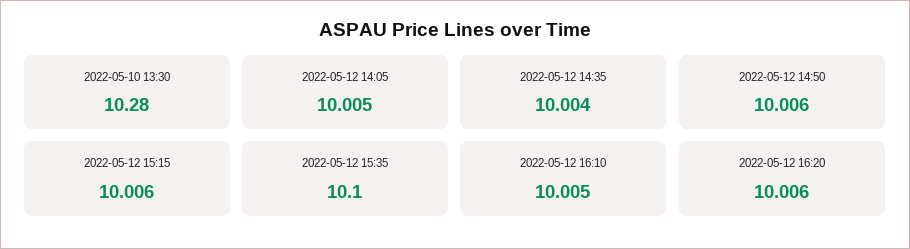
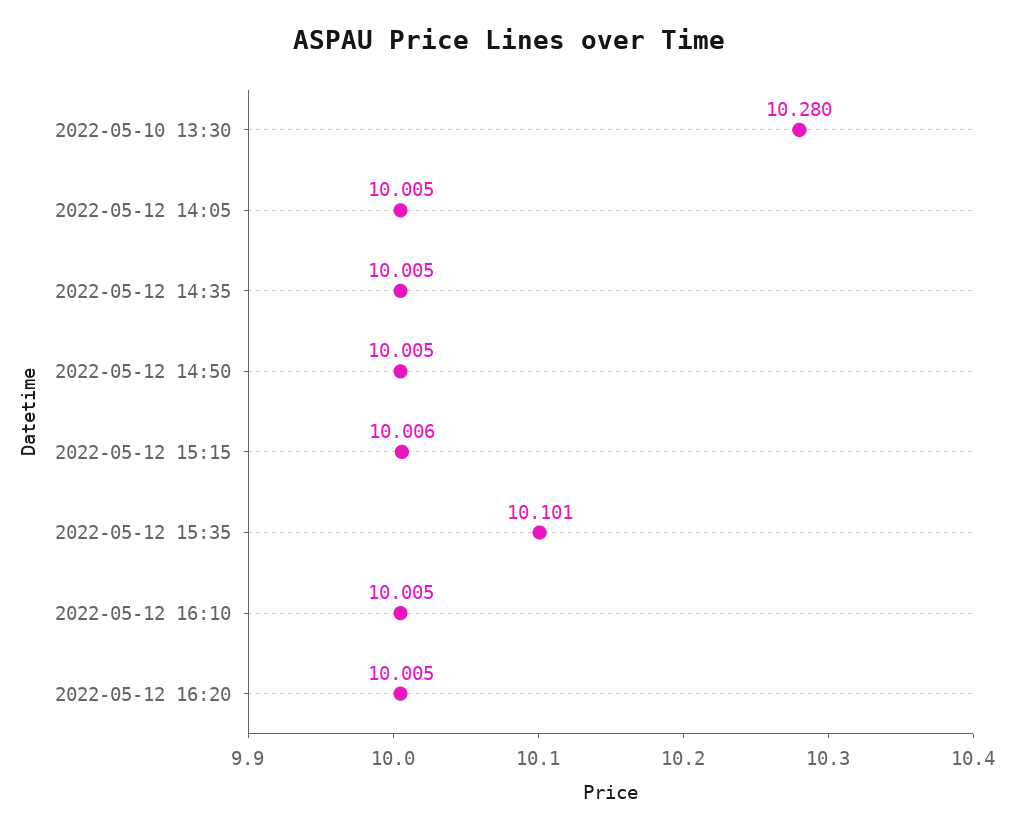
  {
    "2022-05-10 13:30": 10.28,
    "2022-05-12 14:05": 10.005,
-   "2022-05-12 14:35": 10.004,
+   "2022-05-12 14:35": 10.005,
-   "2022-05-12 14:50": 10.006,
+   "2022-05-12 14:50": 10.005,
    "2022-05-12 15:15": 10.006,
-   "2022-05-12 15:35": 10.1,
+   "2022-05-12 15:35": 10.101,
    "2022-05-12 16:10": 10.005,
-   "2022-05-12 16:20": 10.006
+   "2022-05-12 16:20": 10.005
  }

